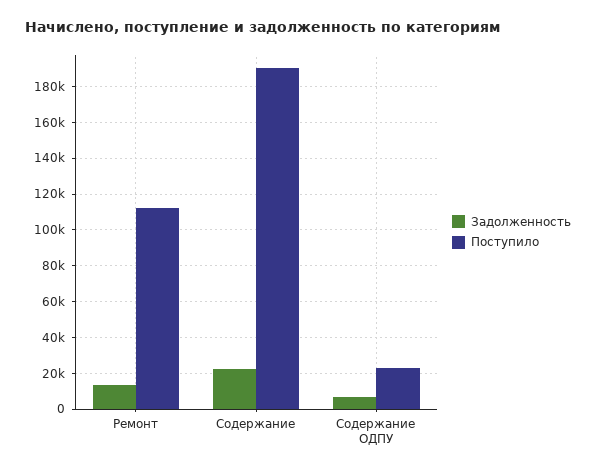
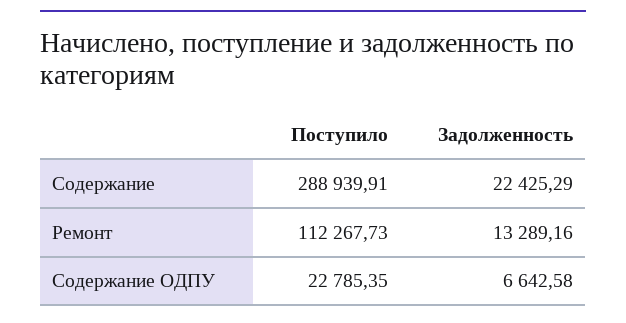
  {
    "Задолженность": {
      "Ремонт": 13289.16,
      "Содержание": 22425.29,
      "Содержание ОДПУ": 6642.58
    },
    "Поступило": {
      "Ремонт": 112267.73,
-     "Содержание": 190000,
+     "Содержание": 288939.91,
      "Содержание ОДПУ": 22785.35
    }
  }

